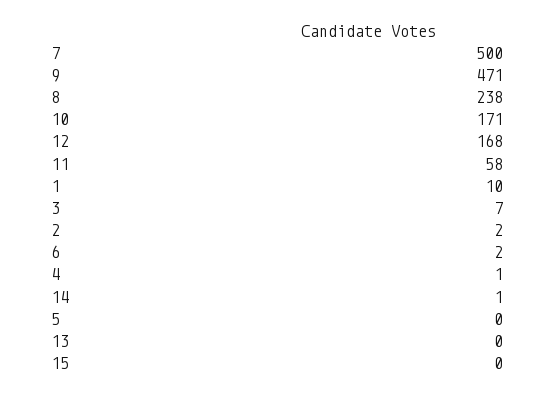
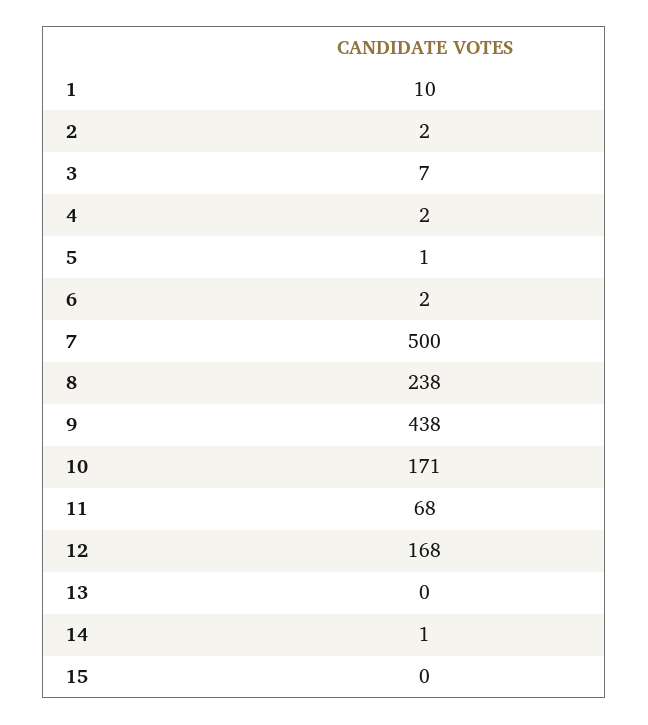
  {
    "7": 500,
-   "9": 471,
+   "9": 438,
    "8": 238,
    "10": 171,
    "12": 168,
-   "11": 58,
+   "11": 68,
    "1": 10,
    "3": 7,
    "2": 2,
    "6": 2,
-   "4": 1,
+   "4": 2,
    "14": 1,
-   "5": 0,
+   "5": 1,
    "13": 0,
    "15": 0
  }

